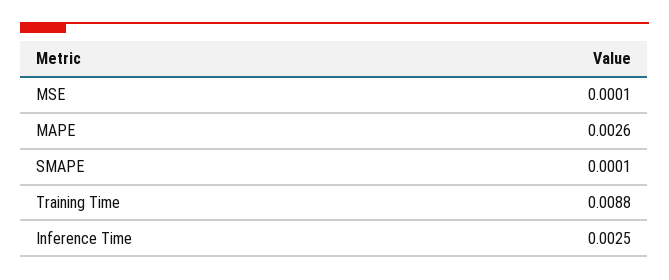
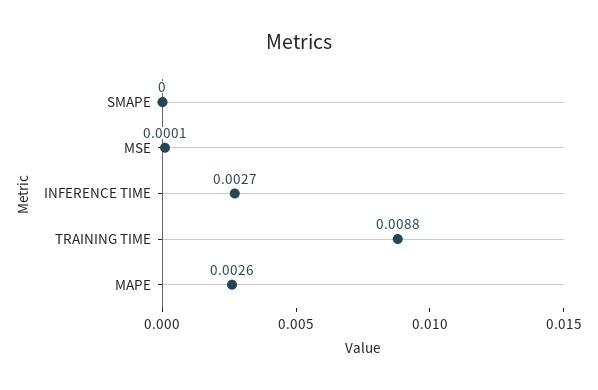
  {
    "MSE": 0.0001,
    "MAPE": 0.0026,
-   "SMAPE": 0.0001,
+   "SMAPE": 0,
    "Training Time": 0.0088,
-   "Inference Time": 0.0025
+   "Inference Time": 0.0027
  }

